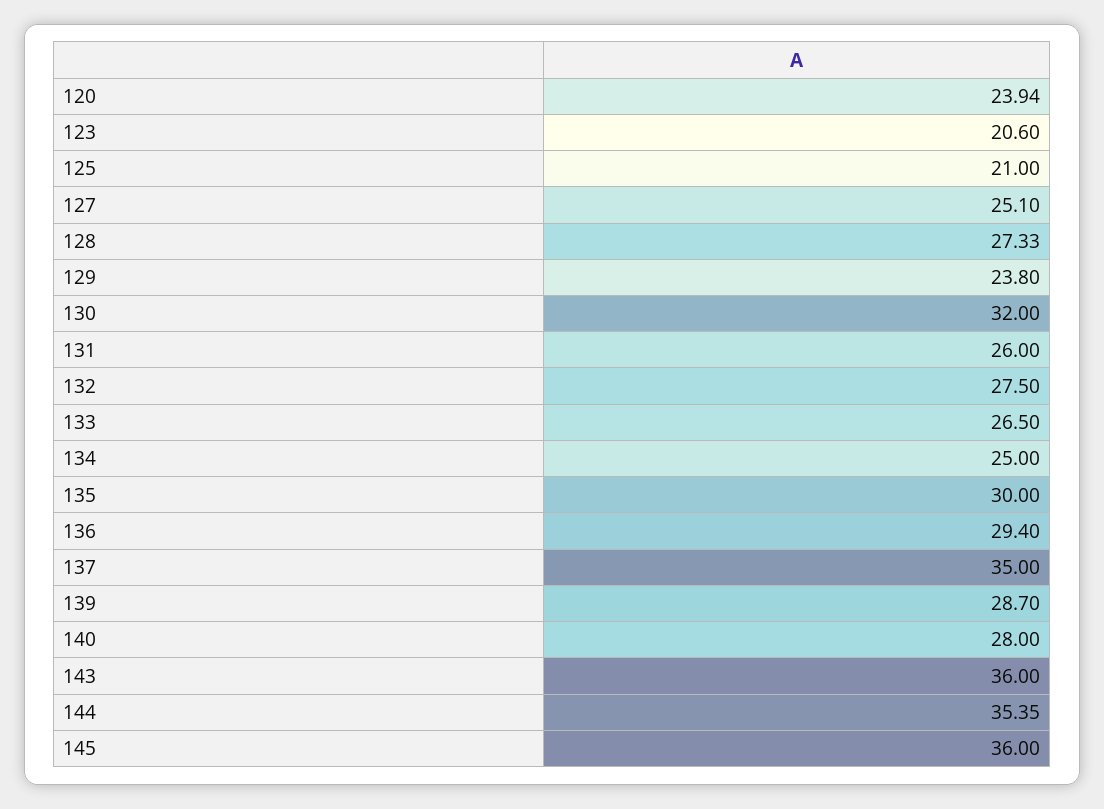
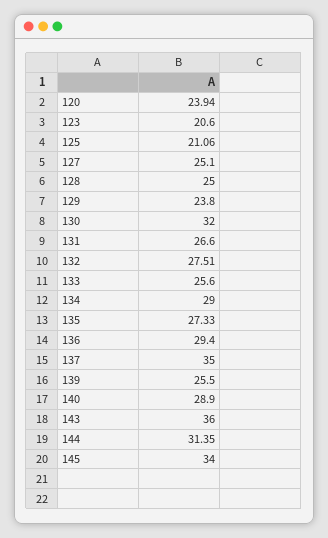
  {
    "120": 23.94,
    "123": 20.6,
-   "125": 21,
+   "125": 21.06,
    "127": 25.1,
-   "128": 27.33,
+   "128": 25,
    "129": 23.8,
    "130": 32,
-   "131": 26,
+   "131": 26.6,
-   "132": 27.5,
+   "132": 27.51,
-   "133": 26.5,
+   "133": 25.6,
-   "134": 25,
+   "134": 29,
-   "135": 30,
+   "135": 27.33,
    "136": 29.4,
    "137": 35,
-   "139": 28.7,
+   "139": 25.5,
-   "140": 28,
+   "140": 28.9,
    "143": 36,
-   "144": 35.35,
+   "144": 31.35,
-   "145": 36
+   "145": 34
  }

